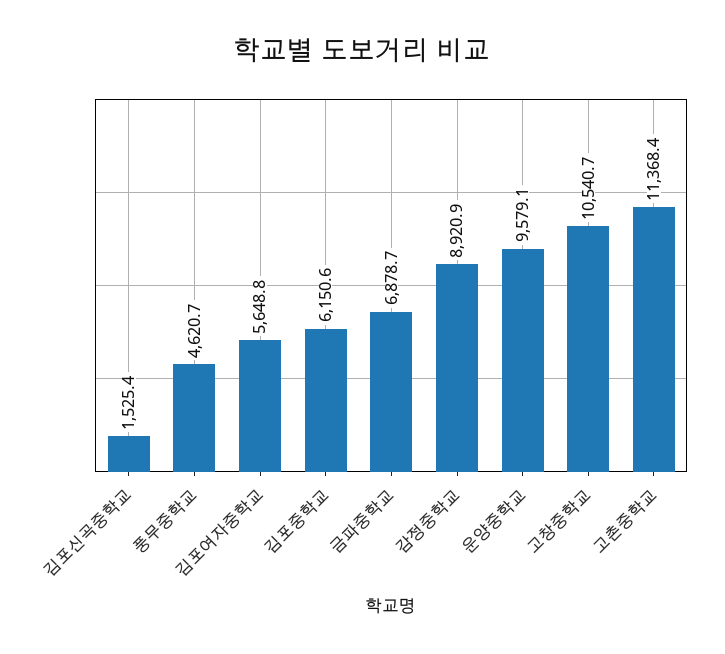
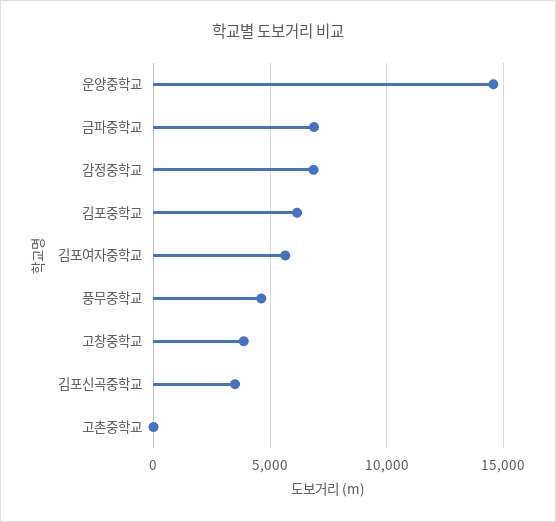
  {
-   "김포신곡중학교": 1525.4,
+   "김포신곡중학교": 3500,
    "풍무중학교": 4620.7,
    "김포여자중학교": 5648.8,
    "김포중학교": 6150.6,
    "금파중학교": 6878.7,
-   "감정중학교": 8920.9,
+   "감정중학교": 7000,
-   "운양중학교": 9579.1,
+   "운양중학교": 14500,
-   "고창중학교": 10540.7,
+   "고창중학교": 4000,
-   "고촌중학교": 11368.4
+   "고촌중학교": 0
  }

